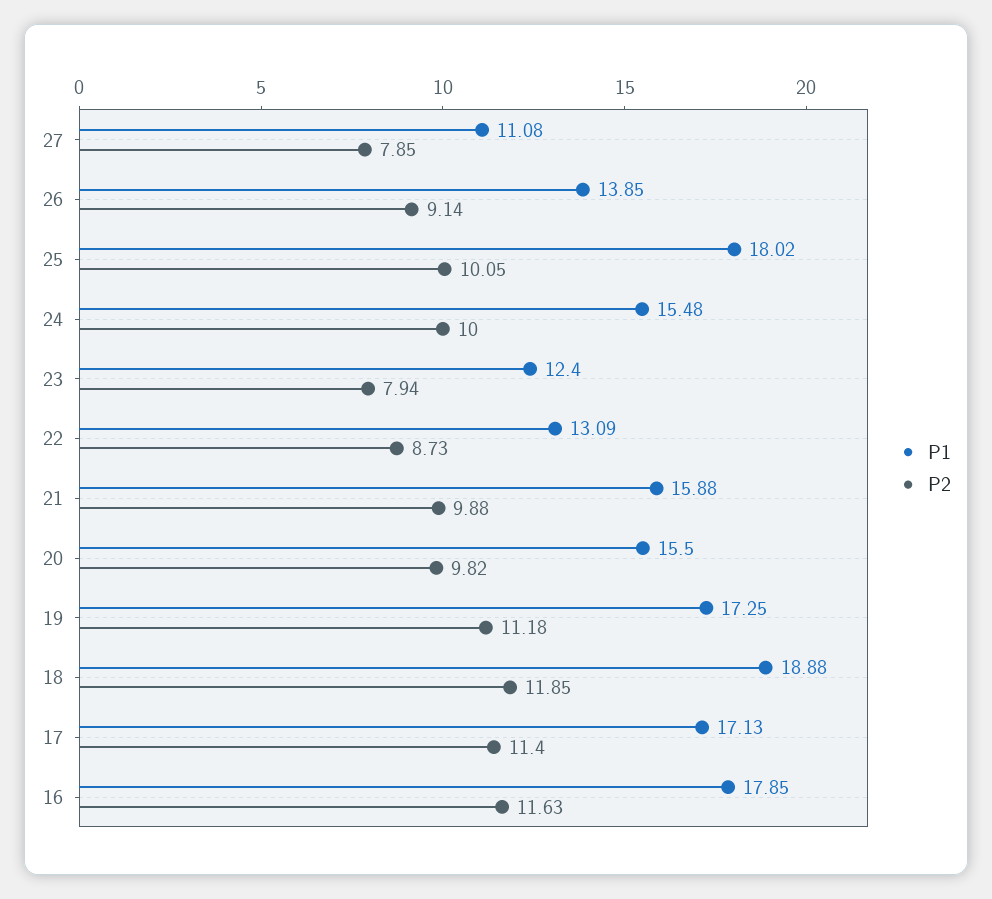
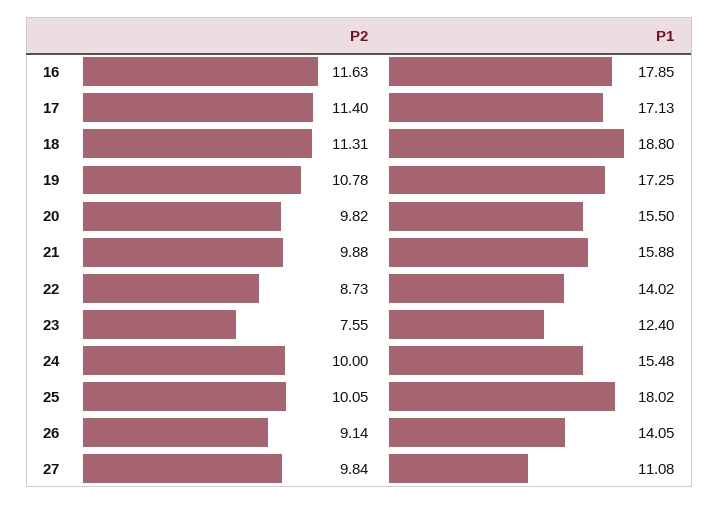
  {
    "P1": {
      "27": 11.08,
-     "26": 13.85,
+     "26": 14.05,
      "25": 18.02,
      "24": 15.48,
      "23": 12.4,
-     "22": 13.09,
+     "22": 14.02,
      "21": 15.88,
      "20": 15.5,
      "19": 17.25,
-     "18": 18.88,
+     "18": 18.8,
      "17": 17.13,
      "16": 17.85
    },
    "P2": {
-     "27": 7.85,
+     "27": 9.84,
      "26": 9.14,
      "25": 10.05,
      "24": 10,
-     "23": 7.94,
+     "23": 7.55,
      "22": 8.73,
      "21": 9.88,
      "20": 9.82,
-     "19": 11.18,
+     "19": 10.78,
-     "18": 11.85,
+     "18": 11.31,
      "17": 11.4,
      "16": 11.63
    }
  }

